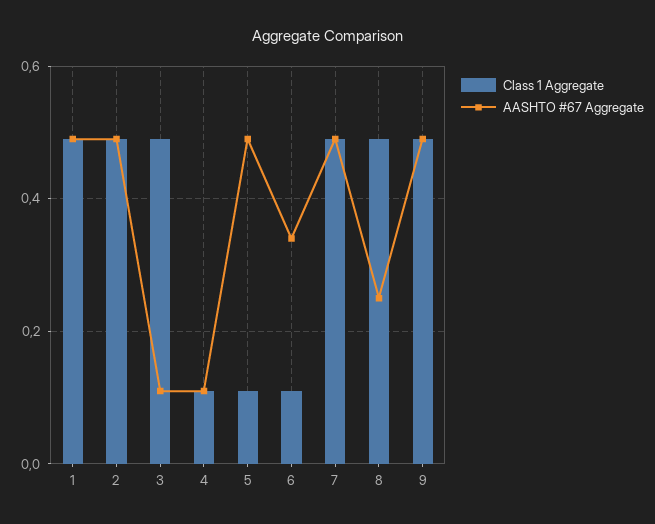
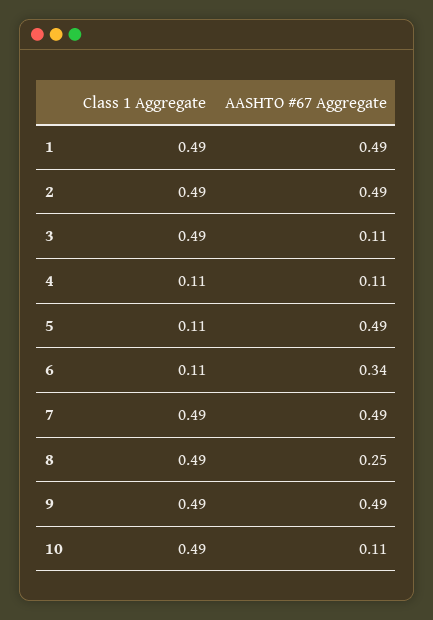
  {
    "Class 1 Aggregate": {
      "1": 0.49,
      "2": 0.49,
      "3": 0.49,
      "4": 0.11,
      "5": 0.11,
      "6": 0.11,
      "7": 0.49,
      "8": 0.49,
-     "9": 0.49
+     "9": 0.49,
+     "10": 0.49
    },
    "AASHTO #67 Aggregate": {
      "1": 0.49,
      "2": 0.49,
      "3": 0.11,
      "4": 0.11,
      "5": 0.49,
      "6": 0.34,
      "7": 0.49,
      "8": 0.25,
-     "9": 0.49
+     "9": 0.49,
+     "10": 0.11
    }
  }

